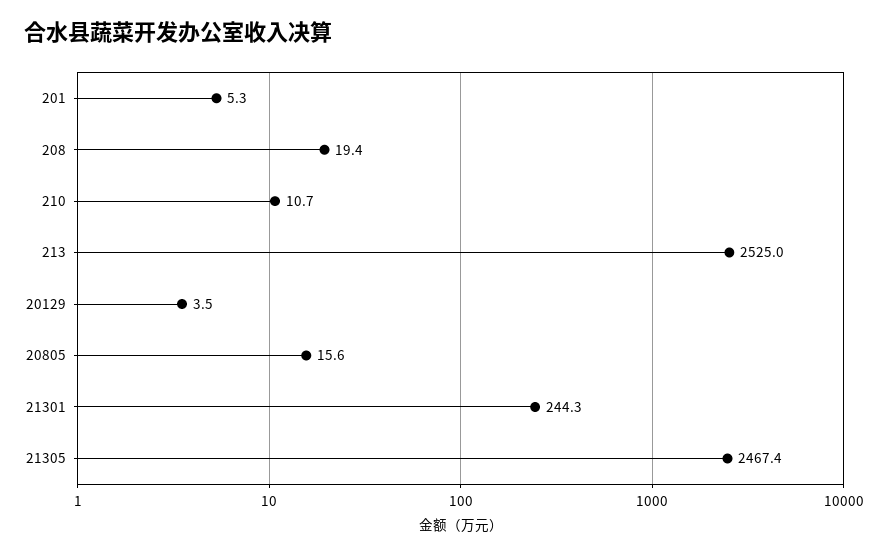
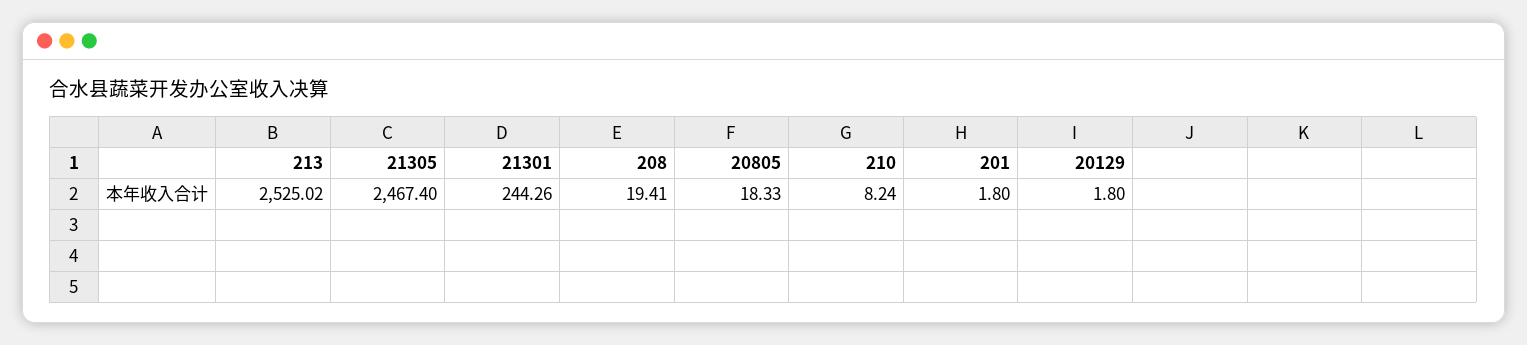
  {
-   "201": 5.3,
+   "201": 1.8,
    "208": 19.41,
-   "210": 10.7,
+   "210": 8.24,
    "213": 2525.02,
-   "20129": 3.5,
+   "20129": 1.8,
-   "20805": 15.6,
+   "20805": 18.33,
    "21301": 244.26,
    "21305": 2467.4
  }

